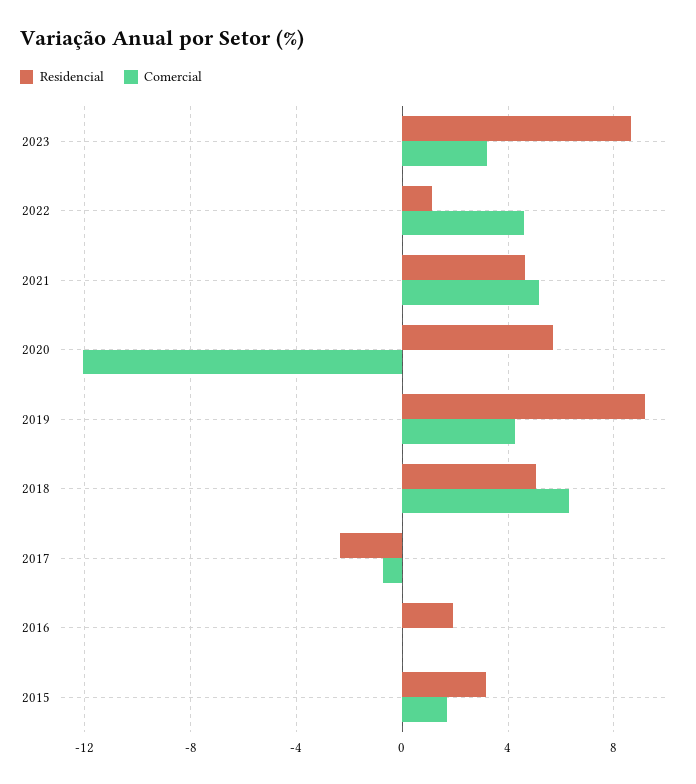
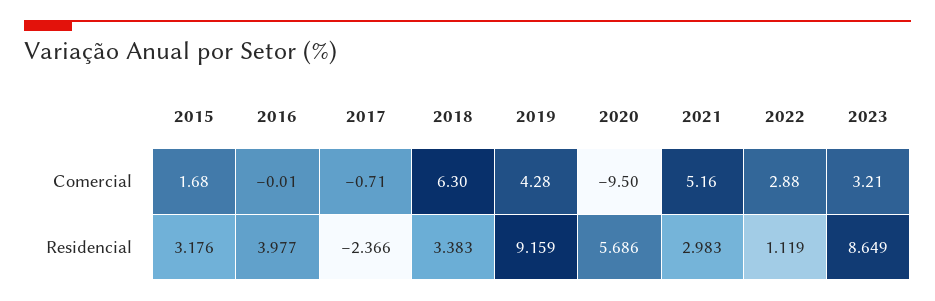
  {
    "Residencial": {
      "2023": 8.649,
      "2022": 1.119,
-     "2021": 4.5,
+     "2021": 2.983,
      "2020": 5.686,
      "2019": 9.159,
-     "2018": 5,
+     "2018": 3.383,
      "2017": -2.366,
-     "2016": 2,
+     "2016": 3.977,
      "2015": 3.176
    },
    "Comercial": {
      "2023": 3.21,
-     "2022": 4.5,
+     "2022": 2.88,
      "2021": 5.16,
-     "2020": -12,
+     "2020": -9.5,
      "2019": 4.28,
      "2018": 6.3,
      "2017": -0.71,
      "2016": -0.01,
      "2015": 1.68
    }
  }

